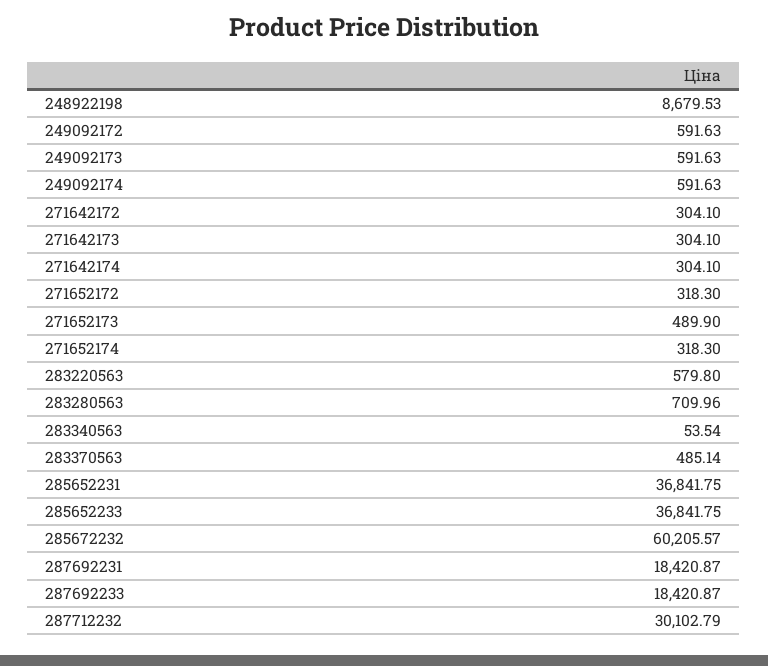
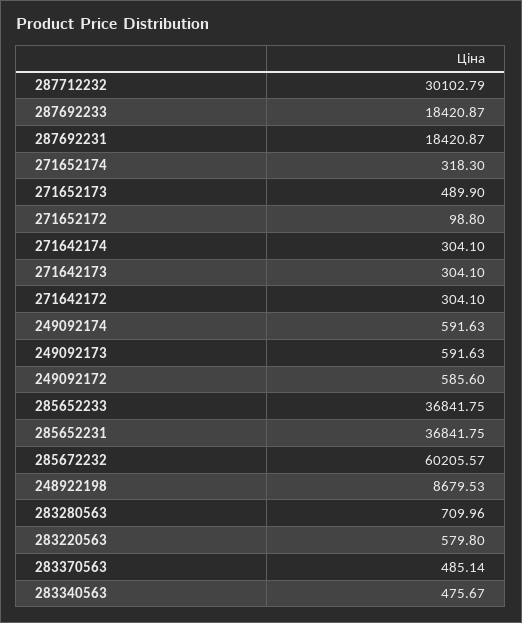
  {
    "248922198": 8679.53,
-   "249092172": 591.63,
+   "249092172": 585.6,
    "249092173": 591.63,
    "249092174": 591.63,
    "271642172": 304.1,
    "271642173": 304.1,
    "271642174": 304.1,
-   "271652172": 318.3,
+   "271652172": 98.8,
    "271652173": 489.9,
    "271652174": 318.3,
    "283220563": 579.8,
    "283280563": 709.96,
-   "283340563": 53.54,
+   "283340563": 475.67,
    "283370563": 485.14,
    "285652231": 36841.75,
    "285652233": 36841.75,
    "285672232": 60205.57,
    "287692231": 18420.87,
    "287692233": 18420.87,
    "287712232": 30102.79
  }

